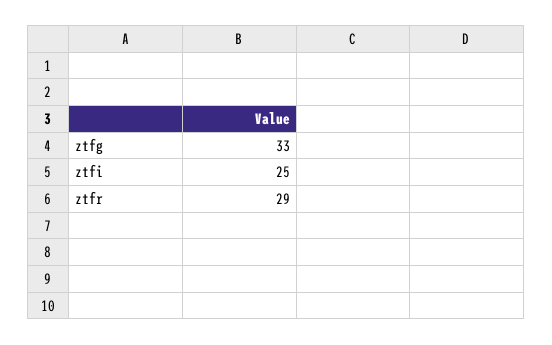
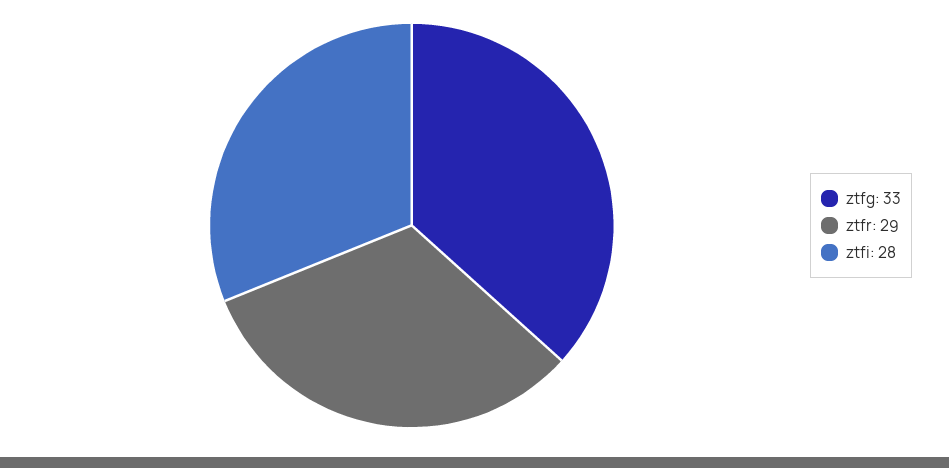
  {
    "ztfg": 33,
-   "ztfi": 25,
+   "ztfi": 28,
    "ztfr": 29
  }

